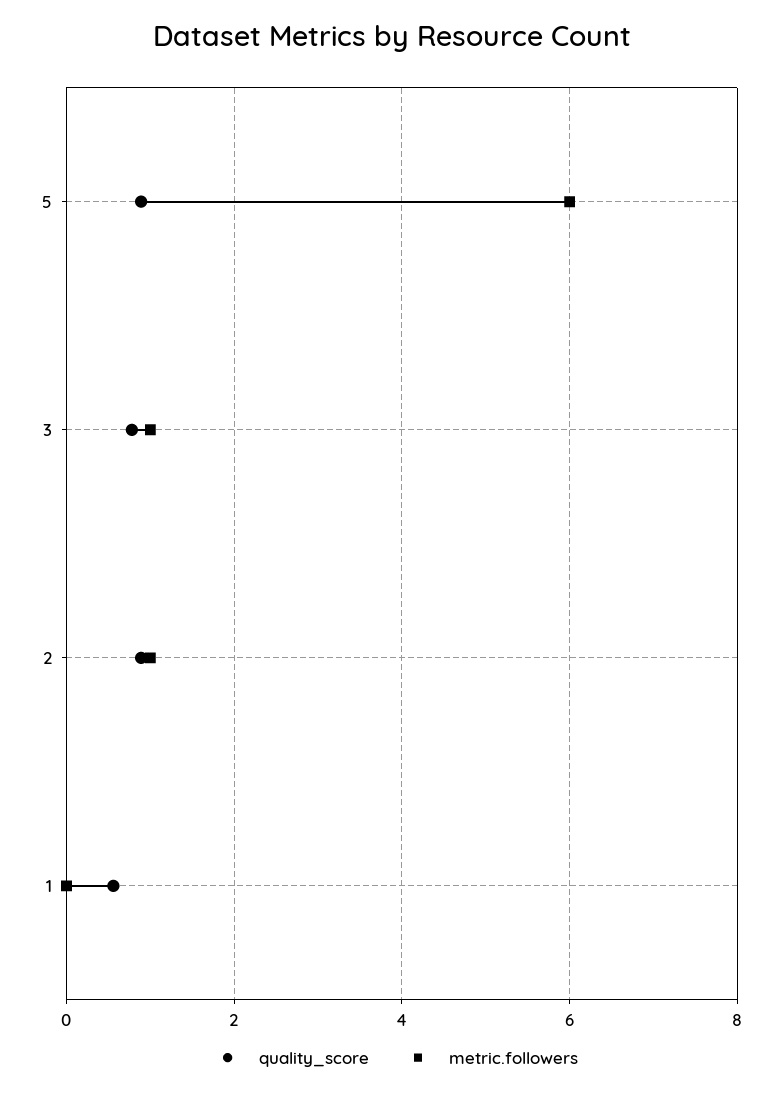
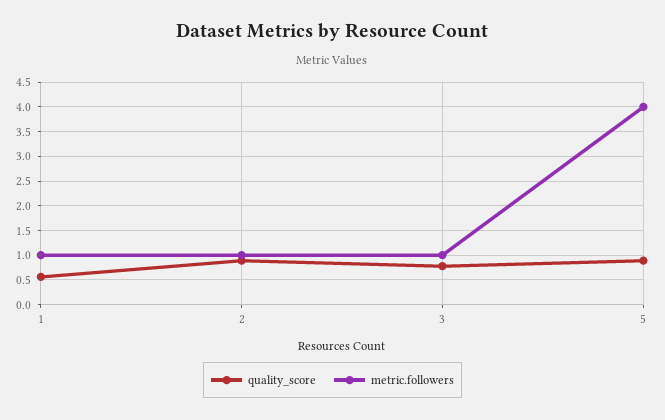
  {
    "quality_score": {
      "5": 0.8,
      "3": 0.8,
      "2": 0.8,
      "1": 0.6
    },
    "metric.followers": {
-     "5": 6,
+     "5": 4,
      "3": 1,
      "2": 1,
-     "1": 0
+     "1": 1
    }
  }

